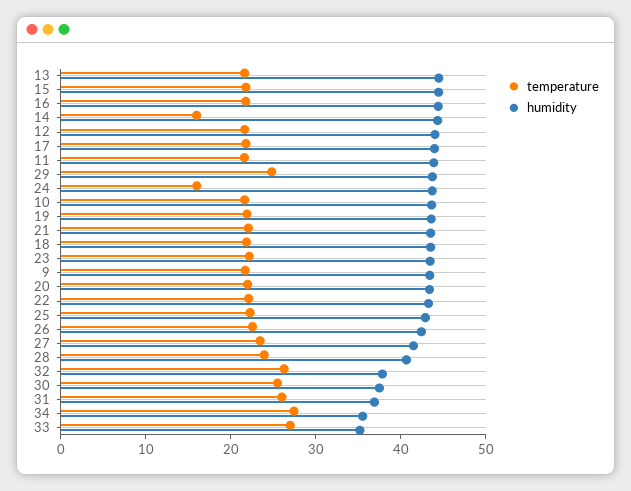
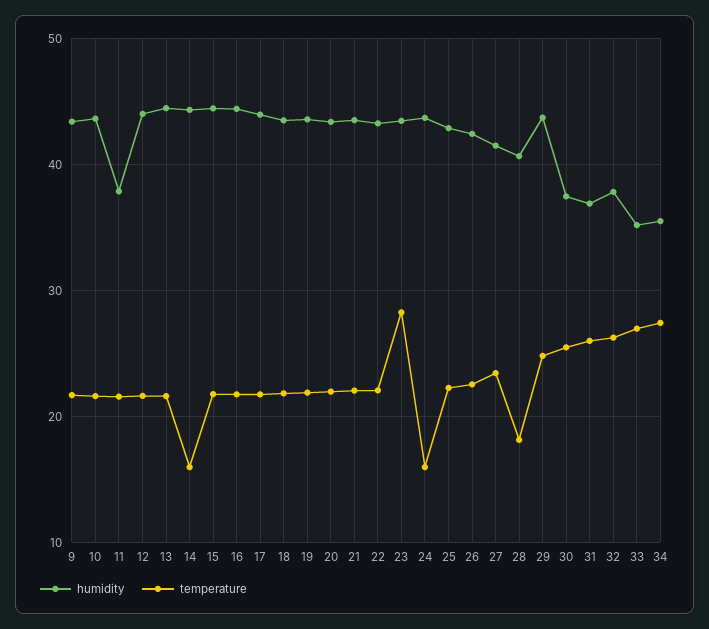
  {
    "temperature": {
      "13": 22,
      "15": 22,
      "16": 22,
      "14": 16,
      "12": 22,
      "17": 22,
      "11": 22,
      "29": 25,
      "24": 16,
      "10": 22,
      "19": 22,
      "21": 22,
      "18": 22,
-     "23": 22,
+     "23": 28,
      "9": 22,
      "20": 22,
      "22": 22,
      "25": 22,
      "26": 23,
      "27": 23,
-     "28": 24,
+     "28": 18,
      "32": 26,
      "30": 25,
      "31": 26,
      "34": 27,
      "33": 27
    },
    "humidity": {
      "13": 44,
      "15": 44,
      "16": 44,
      "14": 44,
      "12": 44,
      "17": 44,
-     "11": 44,
+     "11": 38,
      "29": 44,
      "24": 44,
      "10": 44,
      "19": 44,
      "21": 44,
      "18": 44,
      "23": 43,
      "9": 43,
      "20": 43,
      "22": 43,
      "25": 43,
      "26": 42,
      "27": 41,
      "28": 41,
      "32": 38,
      "30": 37,
      "31": 37,
      "34": 36,
      "33": 35
    }
  }

